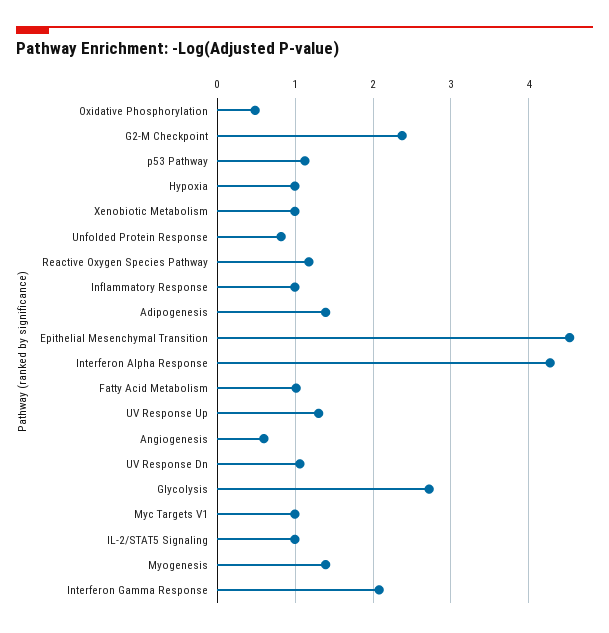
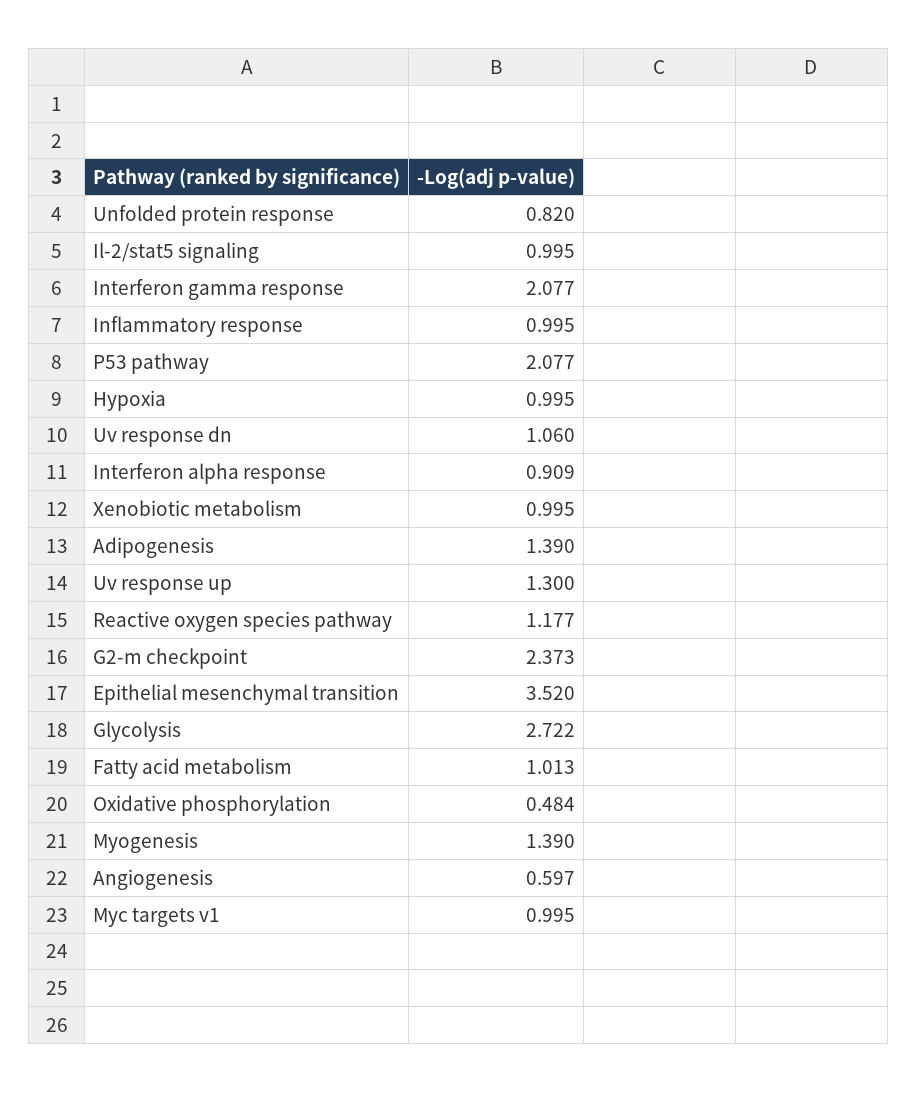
  {
    "Oxidative Phosphorylation": 0.484,
    "G2-M Checkpoint": 2.373,
-   "p53 Pathway": 1.1,
+   "p53 Pathway": 2.077,
    "Hypoxia": 0.995,
    "Xenobiotic Metabolism": 0.995,
    "Unfolded Protein Response": 0.82,
    "Reactive Oxygen Species Pathway": 1.177,
    "Inflammatory Response": 0.995,
    "Adipogenesis": 1.39,
-   "Epithelial Mesenchymal Transition": 4.5,
+   "Epithelial Mesenchymal Transition": 3.52,
-   "Interferon Alpha Response": 4.3,
+   "Interferon Alpha Response": 0.909,
    "Fatty Acid Metabolism": 1.013,
    "UV Response Up": 1.3,
    "Angiogenesis": 0.597,
    "UV Response Dn": 1.06,
    "Glycolysis": 2.722,
    "Myc Targets V1": 0.995,
    "IL-2/STAT5 Signaling": 0.995,
    "Myogenesis": 1.39,
    "Interferon Gamma Response": 2.077
  }

